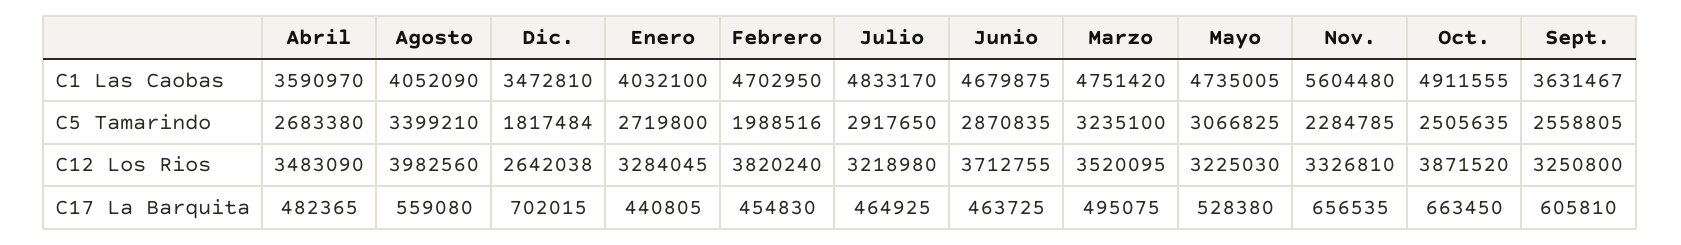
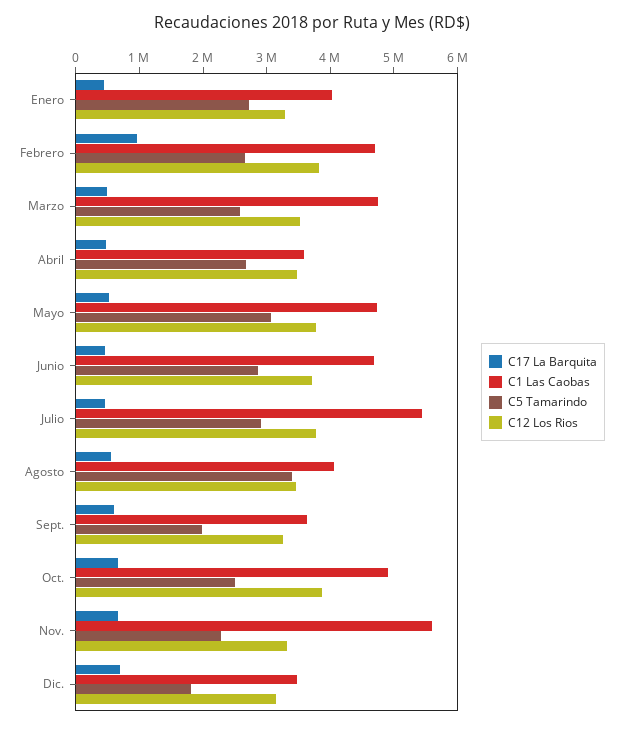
  {
    "C1 Las Caobas": {
      "Abril": 3590970,
      "Agosto": 4052090,
      "Dic.": 3472810,
      "Enero": 4032100,
      "Febrero": 4702950,
-     "Julio": 4833170,
+     "Julio": 5400000,
      "Junio": 4679875,
      "Marzo": 4751420,
      "Mayo": 4735005,
      "Nov.": 5604480,
      "Oct.": 4911555,
      "Sept.": 3631467
    },
    "C5 Tamarindo": {
      "Abril": 2683380,
      "Agosto": 3399210,
      "Dic.": 1817484,
      "Enero": 2719800,
-     "Febrero": 1988516,
+     "Febrero": 2600000,
      "Julio": 2917650,
      "Junio": 2870835,
-     "Marzo": 3235100,
+     "Marzo": 2600000,
      "Mayo": 3066825,
      "Nov.": 2284785,
      "Oct.": 2505635,
-     "Sept.": 2558805
+     "Sept.": 2000000
    },
    "C12 Los Rios": {
      "Abril": 3483090,
-     "Agosto": 3982560,
+     "Agosto": 3400000,
-     "Dic.": 2642038,
+     "Dic.": 3200000,
      "Enero": 3284045,
      "Febrero": 3820240,
-     "Julio": 3218980,
+     "Julio": 3800000,
      "Junio": 3712755,
      "Marzo": 3520095,
-     "Mayo": 3225030,
+     "Mayo": 3800000,
      "Nov.": 3326810,
      "Oct.": 3871520,
      "Sept.": 3250800
    },
    "C17 La Barquita": {
      "Abril": 482365,
      "Agosto": 559080,
      "Dic.": 702015,
      "Enero": 440805,
-     "Febrero": 454830,
+     "Febrero": 1000000,
      "Julio": 464925,
      "Junio": 463725,
      "Marzo": 495075,
      "Mayo": 528380,
      "Nov.": 656535,
      "Oct.": 663450,
      "Sept.": 605810
    }
  }

